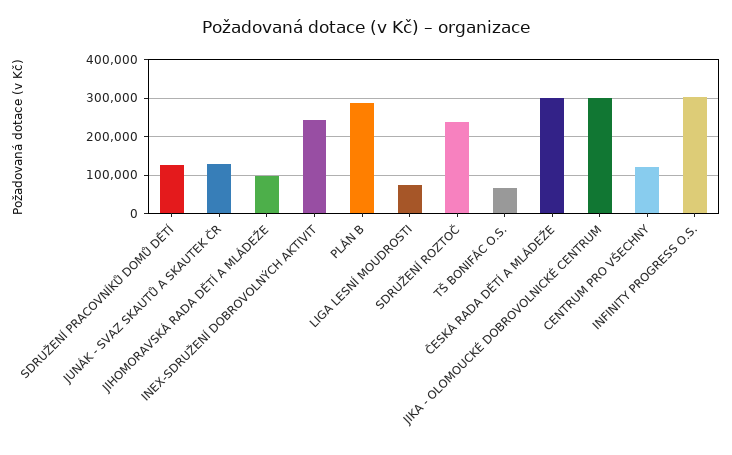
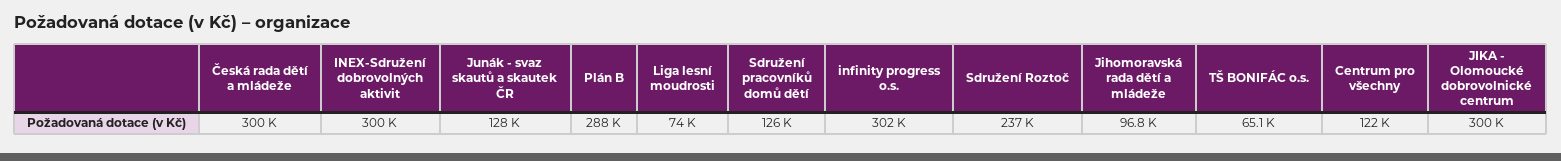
  {
    "SDRUŽENÍ PRACOVNÍKŮ DOMŮ DĚTÍ": 126000,
    "JUNÁK - SVAZ SKAUTŮ A SKAUTEK ČR": 128000,
    "JIHOMORAVSKÁ RADA DĚTÍ A MLÁDEŽE": 96800,
-   "INEX-SDRUŽENÍ DOBROVOLNÝCH AKTIVIT": 240000,
+   "INEX-SDRUŽENÍ DOBROVOLNÝCH AKTIVIT": 300000,
    "PLÁN B": 288000,
    "LIGA LESNÍ MOUDROSTI": 74000,
    "SDRUŽENÍ ROZTOČ": 237000,
    "TŠ BONIFÁC O.S.": 65100,
    "ČESKÁ RADA DĚTÍ A MLÁDEŽE": 300000,
    "JIKA - OLOMOUCKÉ DOBROVOLNICKÉ CENTRUM": 300000,
    "CENTRUM PRO VŠECHNY": 122000,
    "INFINITY PROGRESS O.S.": 302000
  }

